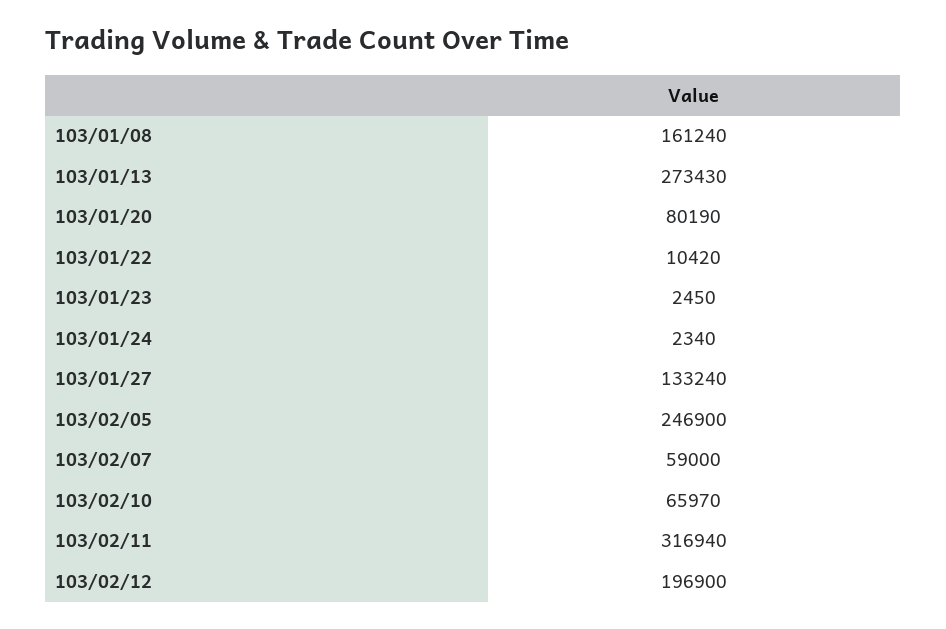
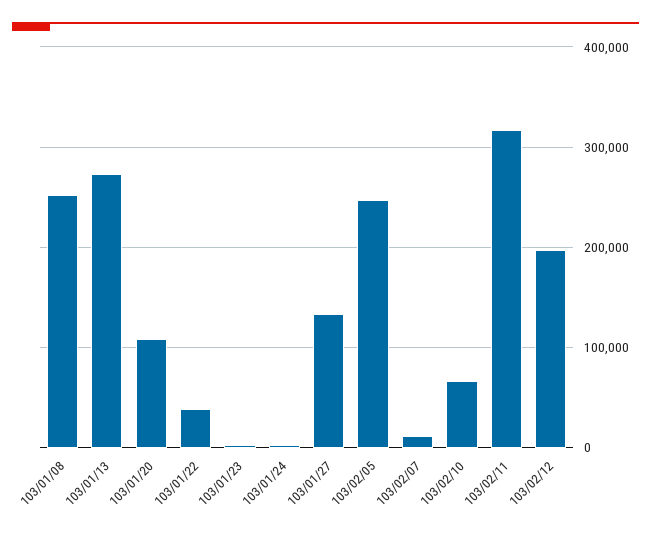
  {
-   "103/01/08": 161240,
+   "103/01/08": 250000,
    "103/01/13": 273430,
-   "103/01/20": 80190,
+   "103/01/20": 110000,
-   "103/01/22": 10420,
+   "103/01/22": 40000,
    "103/01/23": 2450,
    "103/01/24": 2340,
    "103/01/27": 133240,
    "103/02/05": 246900,
-   "103/02/07": 59000,
+   "103/02/07": 10000,
    "103/02/10": 65970,
    "103/02/11": 316940,
    "103/02/12": 196900
  }

